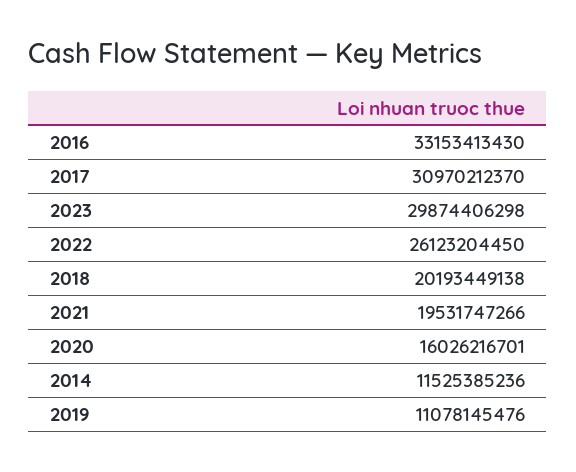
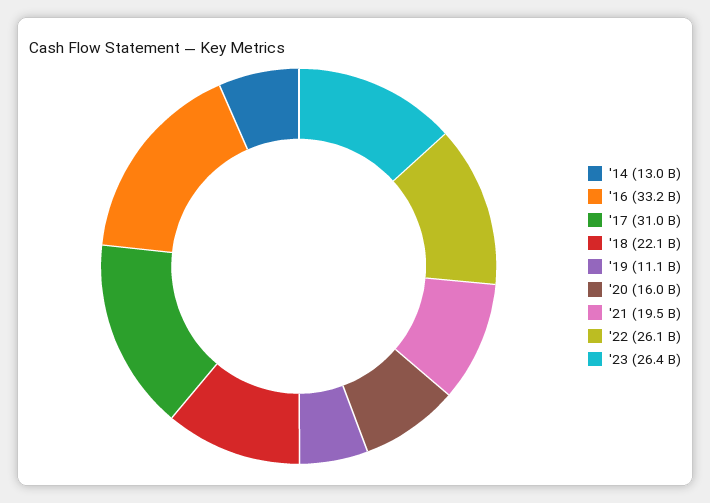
  {
    "2016": 33153413430,
    "2017": 30970212370,
-   "2023": 29874406298,
+   "2023": 26400000000,
    "2022": 26123204450,
-   "2018": 20193449138,
+   "2018": 22100000000,
    "2021": 19531747266,
    "2020": 16026216701,
-   "2014": 11525385236,
+   "2014": 13000000000,
    "2019": 11078145476
  }

